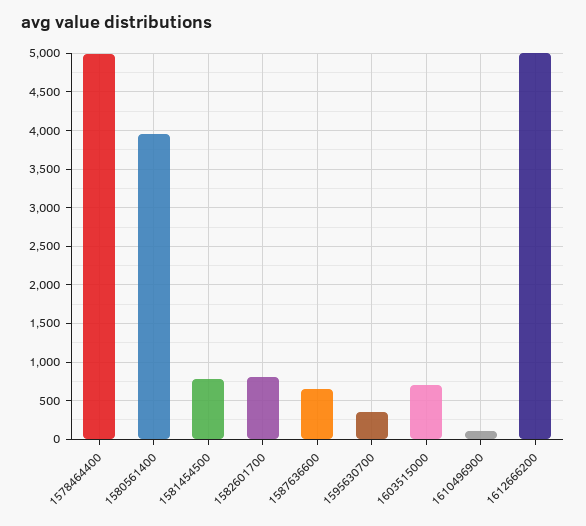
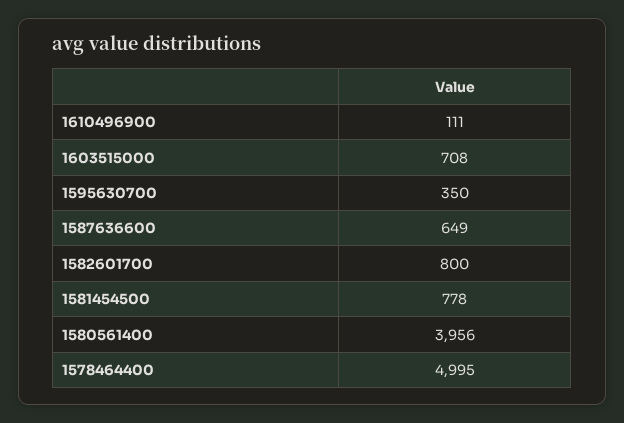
  {
    "1578464400": 4995,
    "1580561400": 3956,
    "1581454500": 778,
    "1582601700": 800,
    "1587636600": 649,
    "1595630700": 350,
    "1603515000": 708,
-   "1610496900": 111,
+   "1610496900": 111
-   "1612666200": 5000
  }

